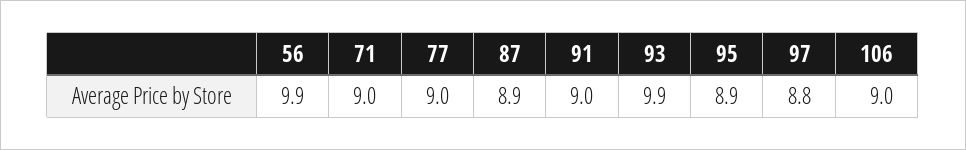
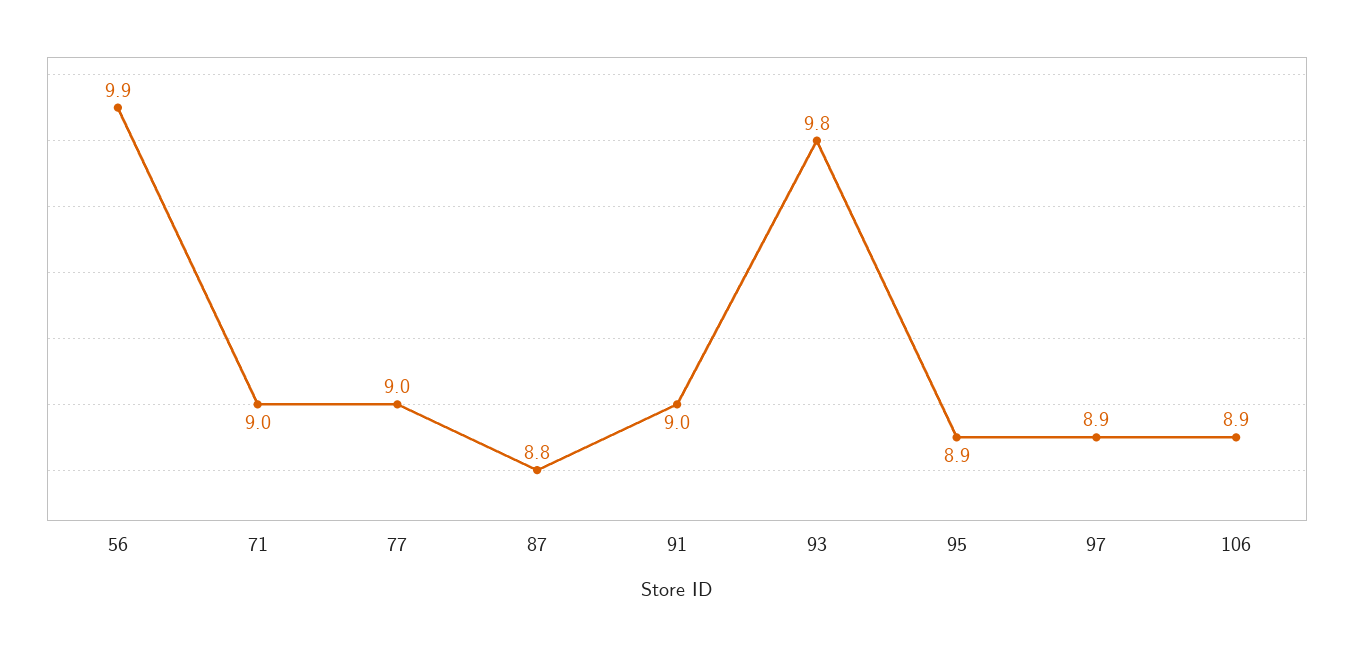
  {
    "56": 9.9,
    "71": 9,
    "77": 9,
-   "87": 8.9,
+   "87": 8.8,
    "91": 9,
-   "93": 9.9,
+   "93": 9.8,
    "95": 8.9,
-   "97": 8.8,
+   "97": 8.9,
-   "106": 9
+   "106": 8.9
  }

